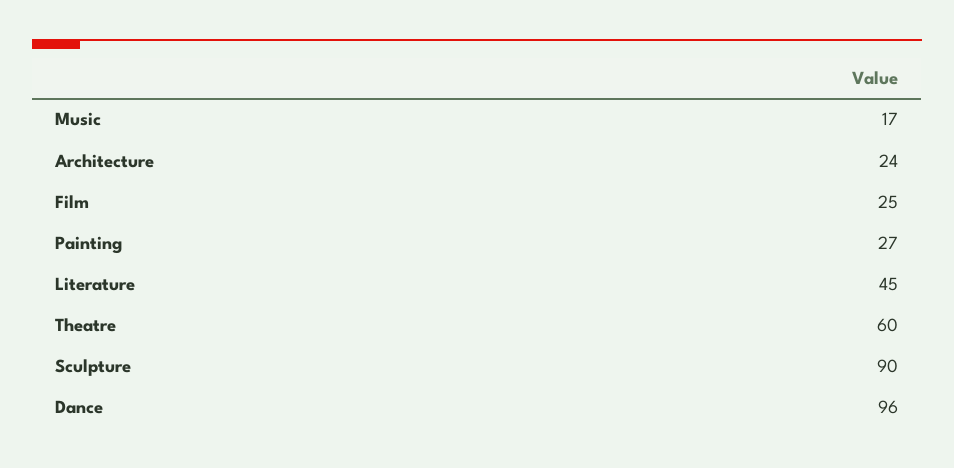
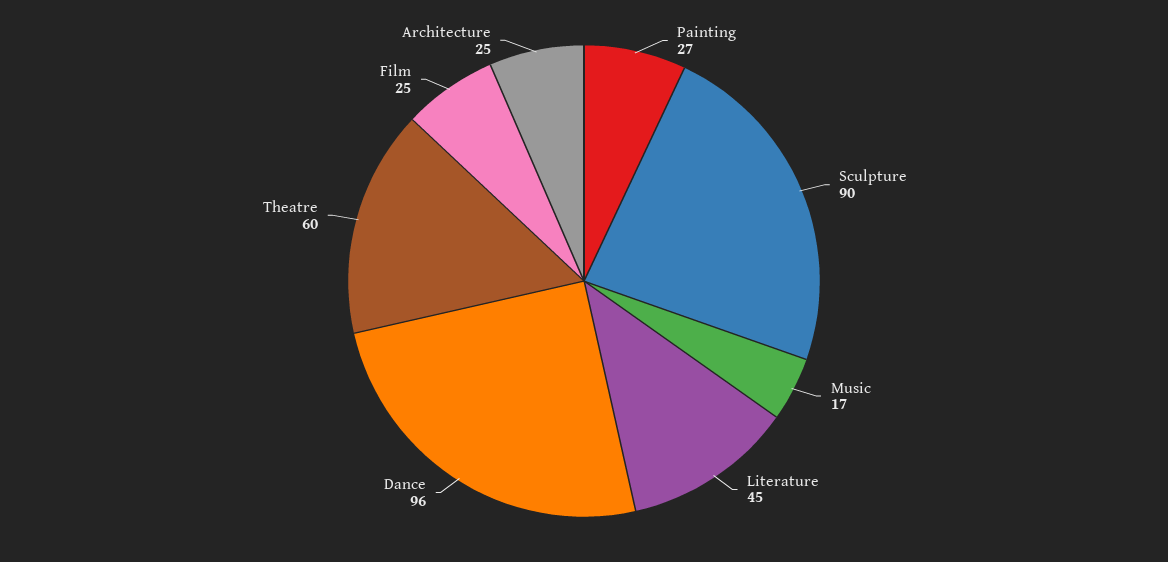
  {
    "Music": 17,
-   "Architecture": 24,
+   "Architecture": 25,
    "Film": 25,
    "Painting": 27,
    "Literature": 45,
    "Theatre": 60,
    "Sculpture": 90,
    "Dance": 96
  }

